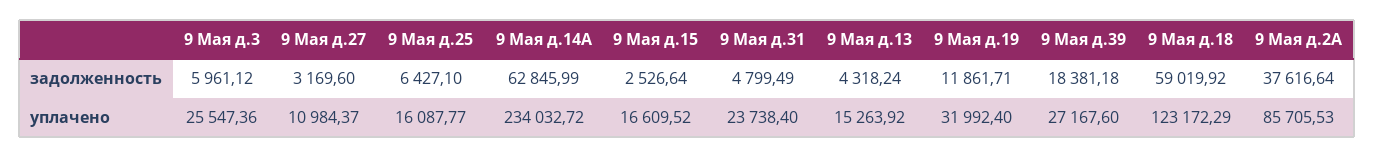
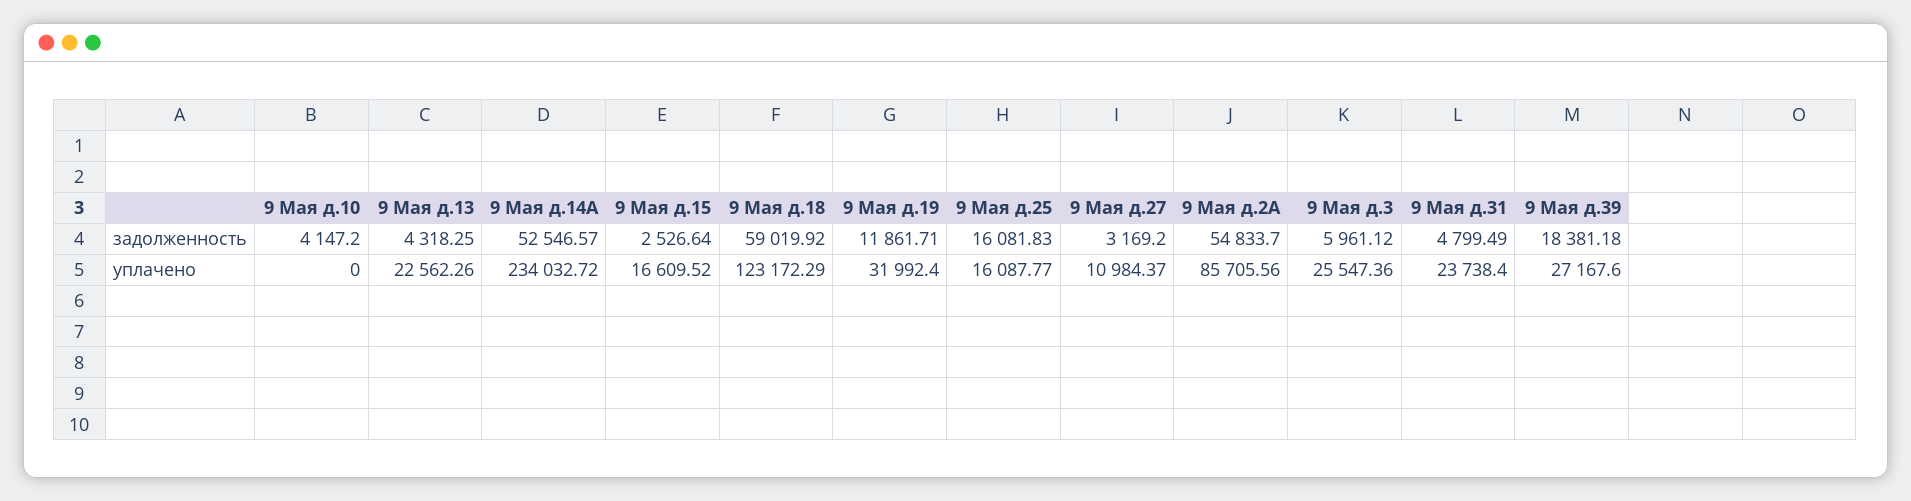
  {
    "9 Мая д.3": {
      "задолженность": 5961.12,
      "уплачено": 25547.36
    },
    "9 Мая д.27": {
-     "задолженность": 3169.6,
+     "задолженность": 3169.2,
      "уплачено": 10984.37
    },
    "9 Мая д.25": {
-     "задолженность": 6427.1,
+     "задолженность": 16081.83,
      "уплачено": 16087.77
    },
    "9 Мая д.14А": {
-     "задолженность": 62845.99,
+     "задолженность": 52546.57,
      "уплачено": 234032.72
    },
    "9 Мая д.15": {
      "задолженность": 2526.64,
      "уплачено": 16609.52
    },
    "9 Мая д.31": {
      "задолженность": 4799.49,
      "уплачено": 23738.4
    },
    "9 Мая д.13": {
-     "задолженность": 4318.24,
+     "задолженность": 4318.25,
-     "уплачено": 15263.92
+     "уплачено": 22562.26
    },
    "9 Мая д.19": {
      "задолженность": 11861.71,
      "уплачено": 31992.4
    },
    "9 Мая д.39": {
      "задолженность": 18381.18,
      "уплачено": 27167.6
    },
    "9 Мая д.18": {
      "задолженность": 59019.92,
      "уплачено": 123172.29
    },
    "9 Мая д.2А": {
-     "задолженность": 37616.64,
+     "задолженность": 54833.7,
-     "уплачено": 85705.53
+     "уплачено": 85705.56
-   }
+   },
+   "9 Мая д.10": {
+     "задолженность": 4147.2,
+     "уплачено": 0
+   }
  }

